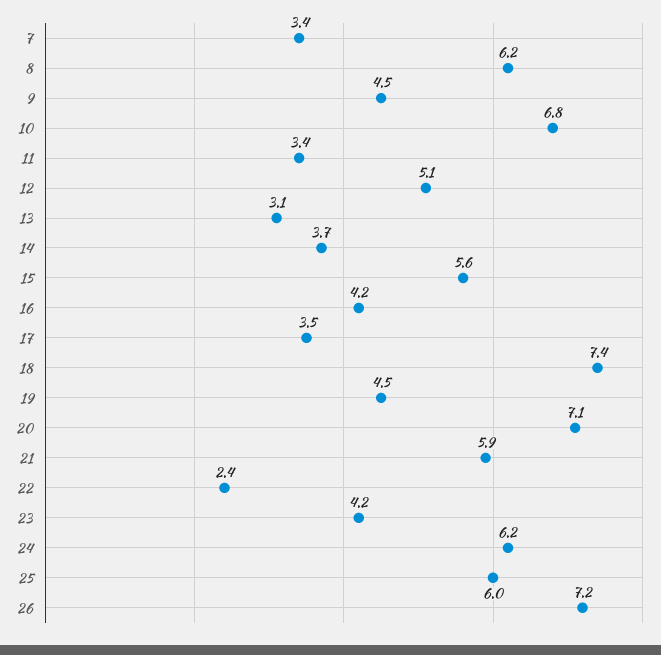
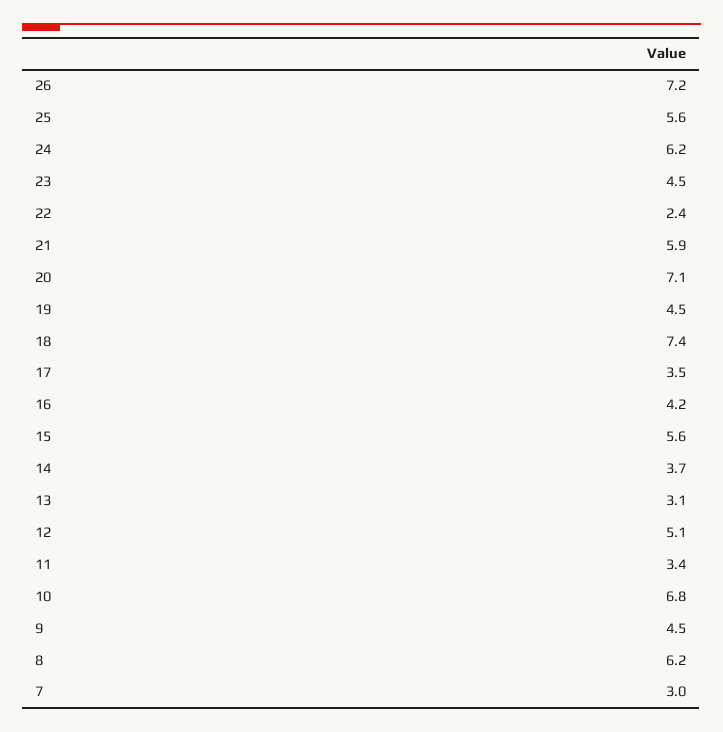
  {
-   "7": 3.4,
+   "7": 3,
    "8": 6.2,
    "9": 4.5,
    "10": 6.8,
    "11": 3.4,
    "12": 5.1,
    "13": 3.1,
    "14": 3.7,
    "15": 5.6,
    "16": 4.2,
    "17": 3.5,
    "18": 7.4,
    "19": 4.5,
    "20": 7.1,
    "21": 5.9,
    "22": 2.4,
-   "23": 4.2,
+   "23": 4.5,
    "24": 6.2,
-   "25": 6,
+   "25": 5.6,
    "26": 7.2
  }

